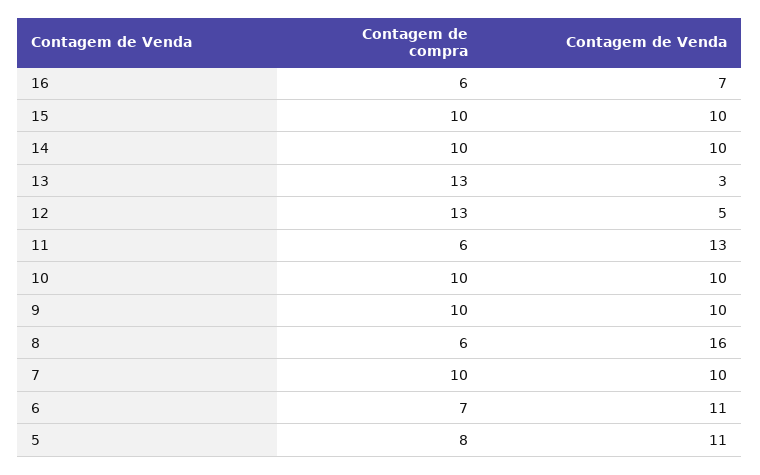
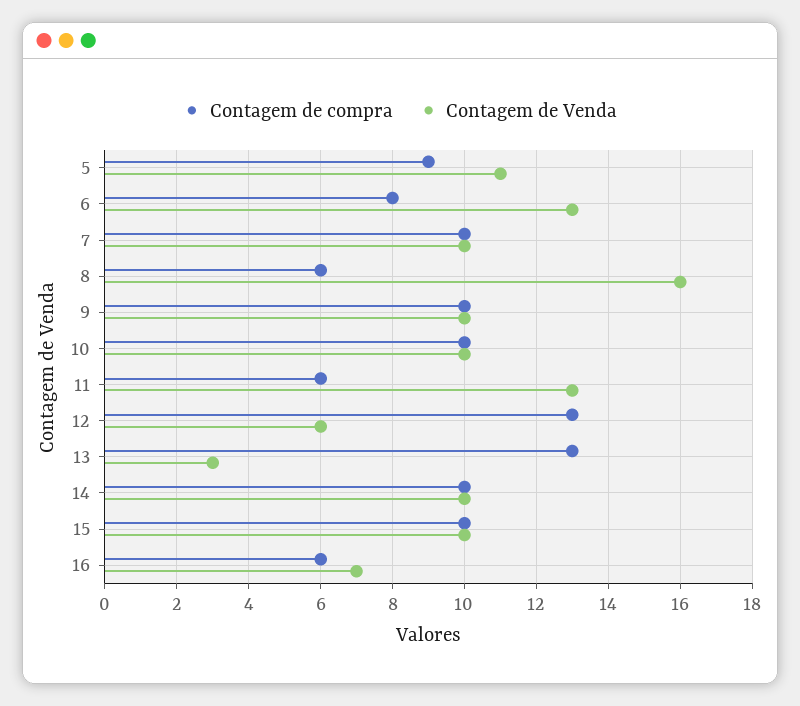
  {
    "Contagem de compra": {
      "16": 6,
      "15": 10,
      "14": 10,
      "13": 13,
      "12": 13,
      "11": 6,
      "10": 10,
      "9": 10,
      "8": 6,
      "7": 10,
-     "6": 7,
+     "6": 8,
-     "5": 8
+     "5": 9
    },
    "Contagem de Venda": {
      "16": 7,
      "15": 10,
      "14": 10,
      "13": 3,
-     "12": 5,
+     "12": 6,
      "11": 13,
      "10": 10,
      "9": 10,
      "8": 16,
      "7": 10,
-     "6": 11,
+     "6": 13,
      "5": 11
    }
  }

